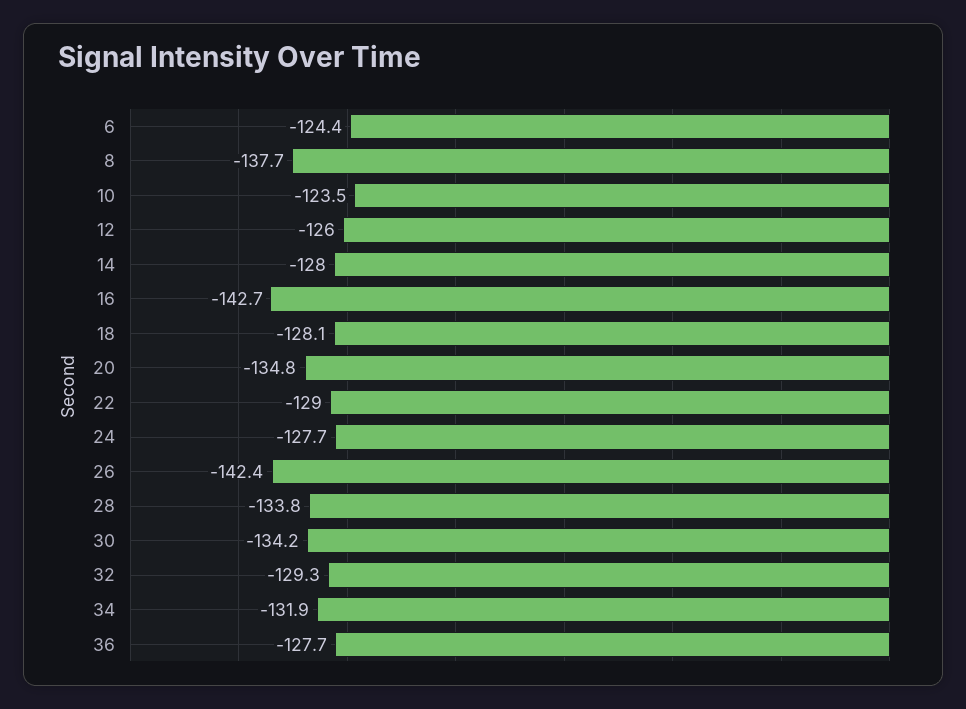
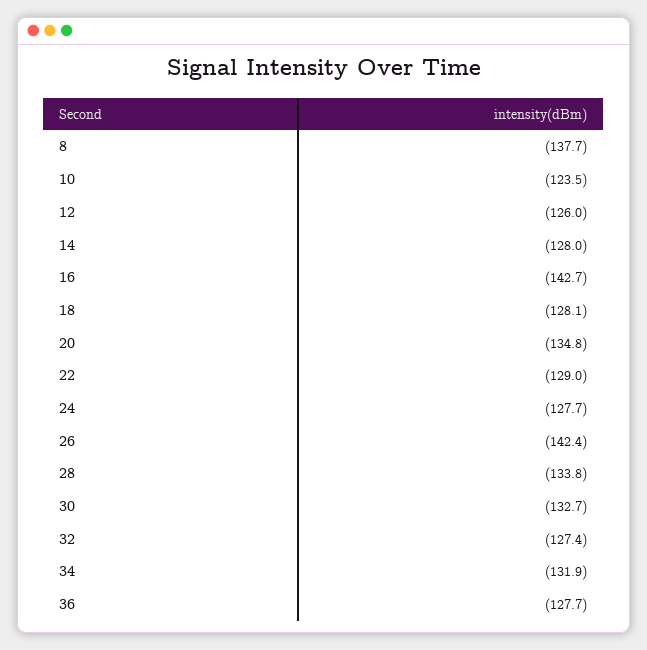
  {
-   "6": -124.4,
    "8": -137.7,
    "10": -123.5,
    "12": -126,
    "14": -128,
    "16": -142.7,
    "18": -128.1,
    "20": -134.8,
    "22": -129,
    "24": -127.7,
    "26": -142.4,
    "28": -133.8,
-   "30": -134.2,
+   "30": -132.7,
-   "32": -129.3,
+   "32": -127.4,
    "34": -131.9,
    "36": -127.7
  }

